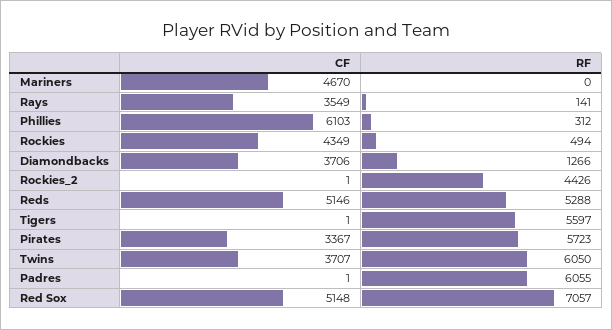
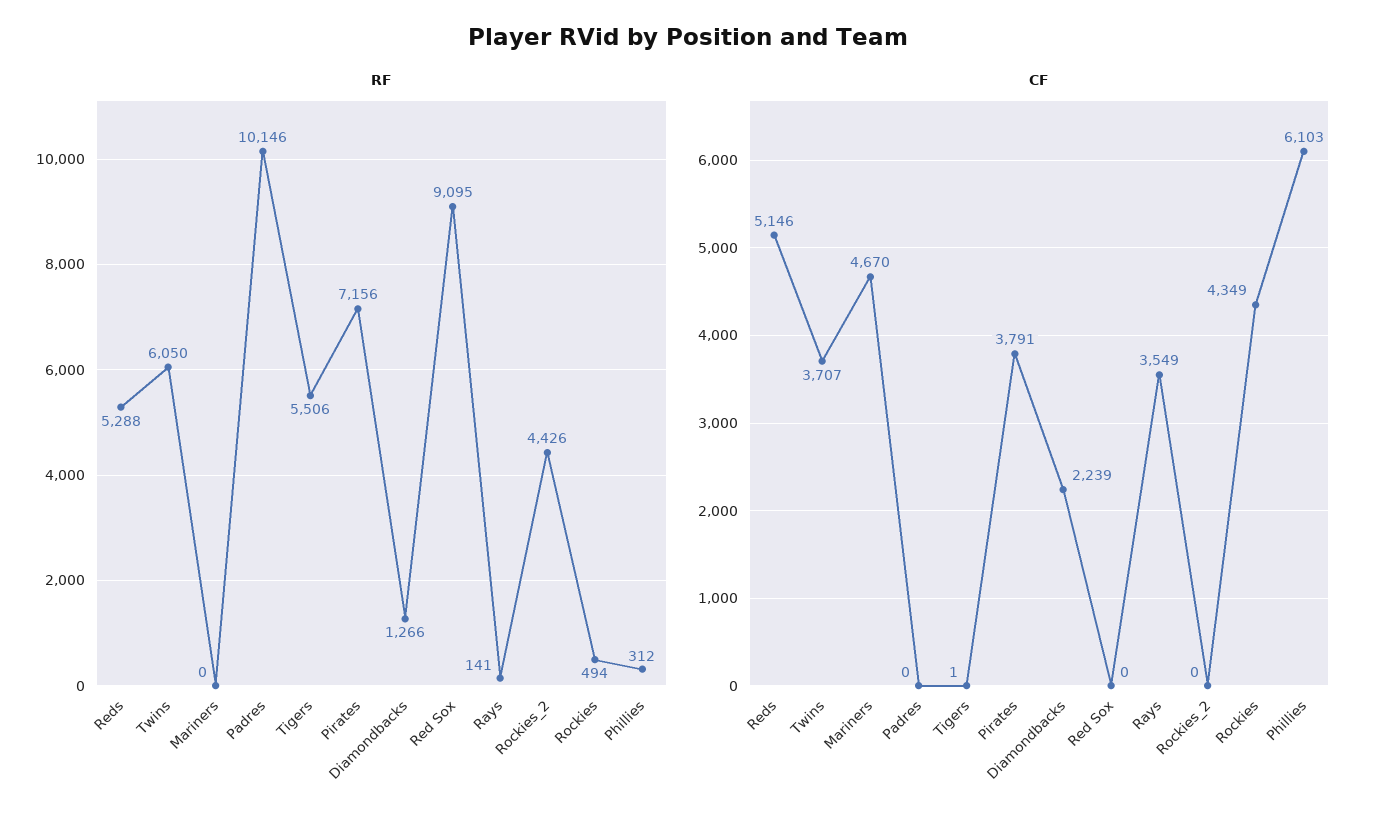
  {
    "CF": {
      "Mariners": 4670,
      "Rays": 3549,
      "Phillies": 6103,
      "Rockies": 4349,
-     "Diamondbacks": 3706,
+     "Diamondbacks": 2239,
-     "Rockies_2": 1,
+     "Rockies_2": 0,
      "Reds": 5146,
      "Tigers": 1,
-     "Pirates": 3367,
+     "Pirates": 3791,
      "Twins": 3707,
-     "Padres": 1,
+     "Padres": 0,
-     "Red Sox": 5148
+     "Red Sox": 0
    },
    "RF": {
      "Mariners": 0,
      "Rays": 141,
      "Phillies": 312,
      "Rockies": 494,
      "Diamondbacks": 1266,
      "Rockies_2": 4426,
      "Reds": 5288,
-     "Tigers": 5597,
+     "Tigers": 5506,
-     "Pirates": 5723,
+     "Pirates": 7156,
      "Twins": 6050,
-     "Padres": 6055,
+     "Padres": 10146,
-     "Red Sox": 7057
+     "Red Sox": 9095
    }
  }

